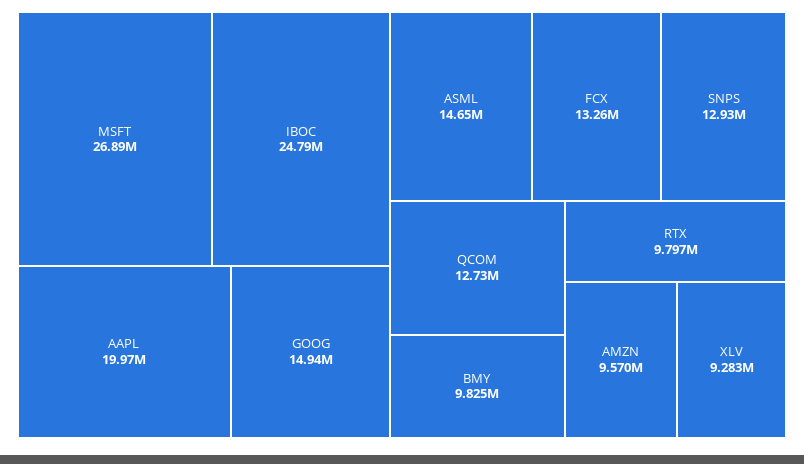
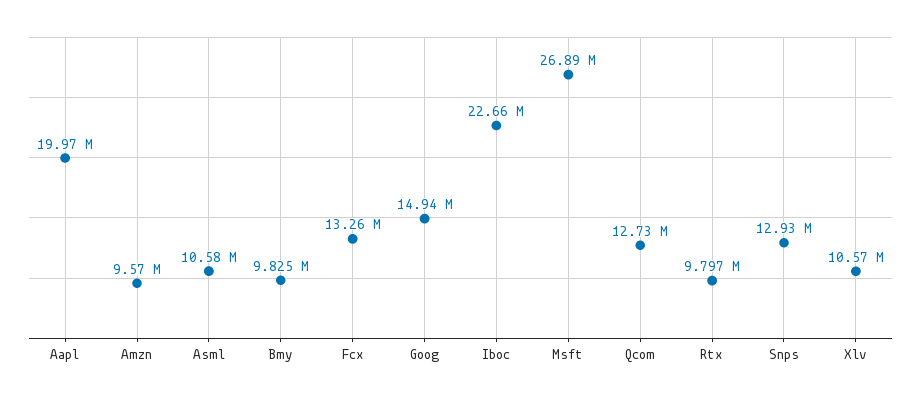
  {
    "MSFT": 26890000,
-   "IBOC": 24790000,
+   "IBOC": 22660000,
    "AAPL": 19970000,
    "GOOG": 14940000,
-   "ASML": 14650000,
+   "ASML": 10580000,
    "FCX": 13260000,
    "SNPS": 12930000,
    "QCOM": 12730000,
    "BMY": 9825000,
    "RTX": 9797000,
    "AMZN": 9570000,
-   "XLV": 9283000
+   "XLV": 10570000
  }

